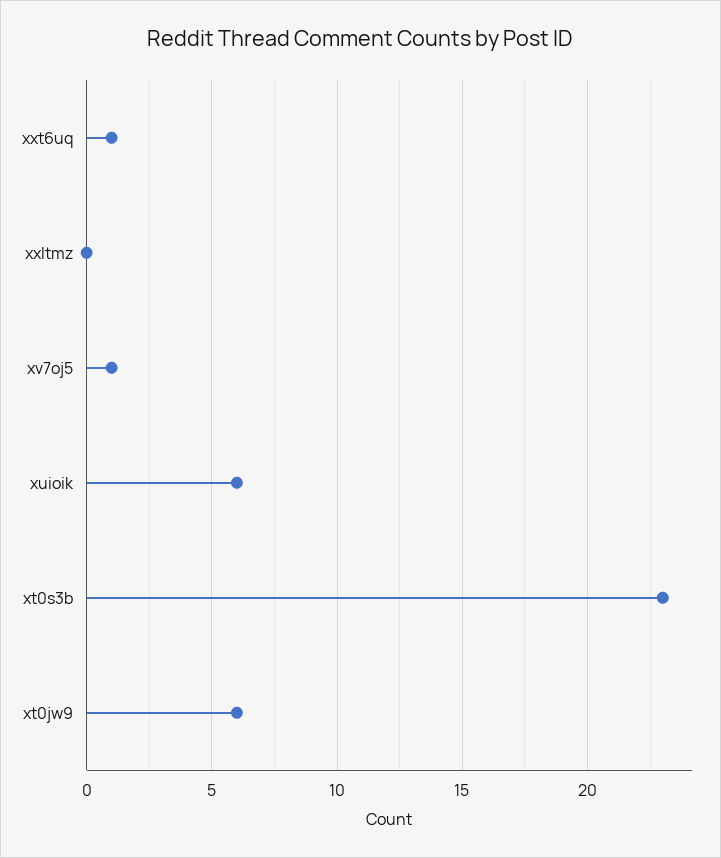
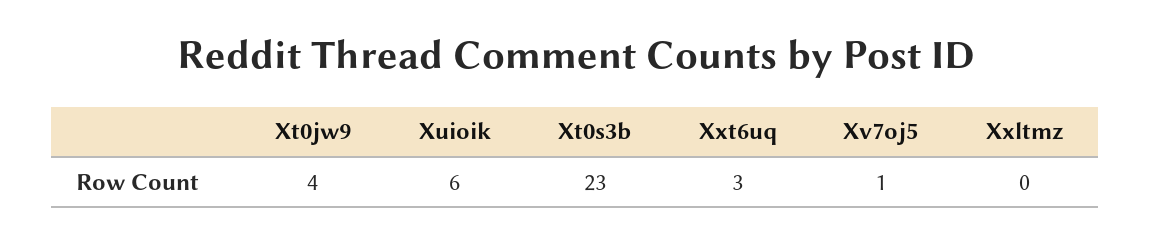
  {
-   "xxt6uq": 1,
+   "xxt6uq": 3,
    "xxltmz": 0,
    "xv7oj5": 1,
    "xuioik": 6,
    "xt0s3b": 23,
-   "xt0jw9": 6
+   "xt0jw9": 4
  }

